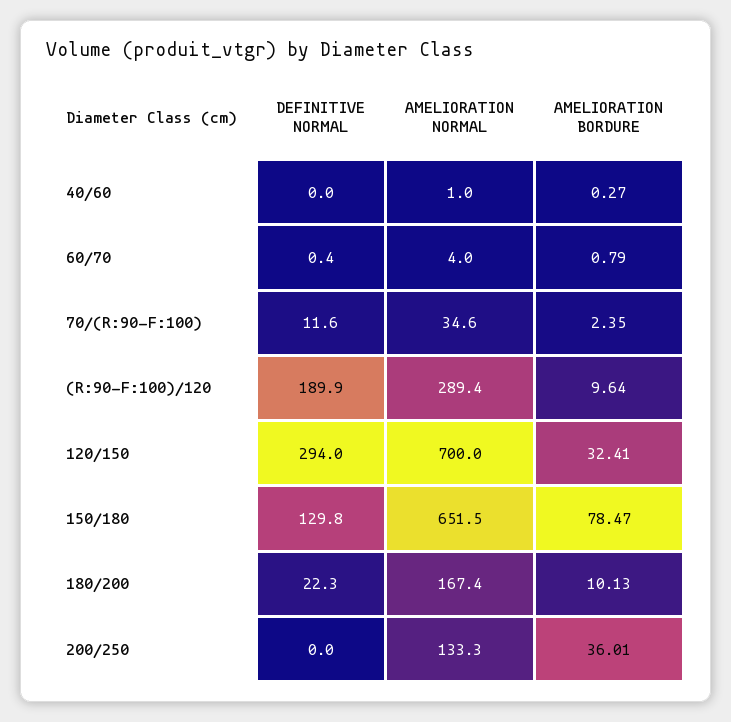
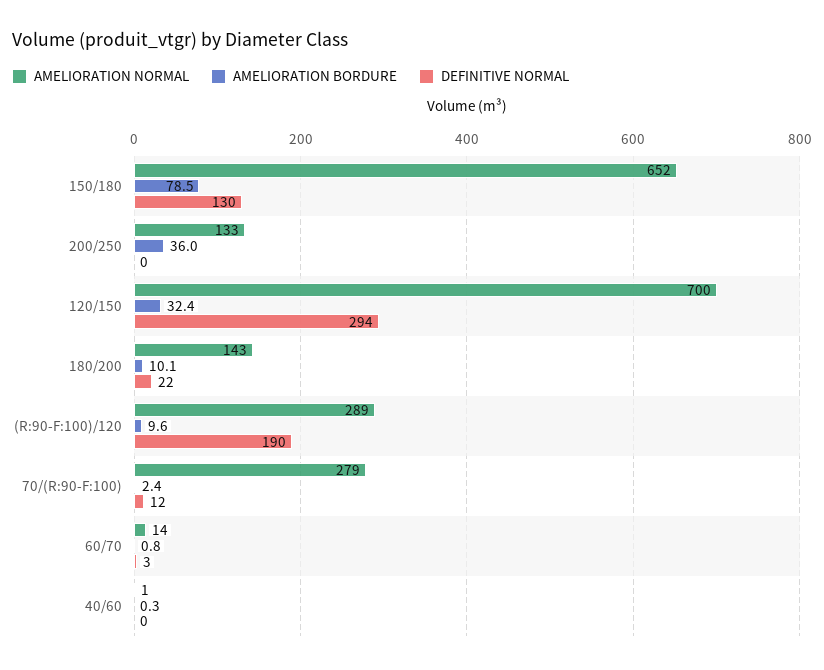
  {
    "DEFINITIVE NORMAL": {
      "40/60": 0,
-     "60/70": 0.4,
+     "60/70": 3,
      "70/(R:90-F:100)": 11.6,
      "(R:90-F:100)/120": 189.9,
      "120/150": 294,
      "150/180": 129.8,
      "180/200": 22.3,
      "200/250": 0
    },
    "AMELIORATION NORMAL": {
      "40/60": 1,
-     "60/70": 4,
+     "60/70": 14,
-     "70/(R:90-F:100)": 34.6,
+     "70/(R:90-F:100)": 279,
      "(R:90-F:100)/120": 289.4,
      "120/150": 700,
      "150/180": 651.5,
-     "180/200": 167.4,
+     "180/200": 143,
      "200/250": 133.3
    },
    "AMELIORATION BORDURE": {
      "40/60": 0.27,
      "60/70": 0.79,
      "70/(R:90-F:100)": 2.35,
      "(R:90-F:100)/120": 9.64,
      "120/150": 32.41,
      "150/180": 78.47,
      "180/200": 10.13,
      "200/250": 36.01
    }
  }

